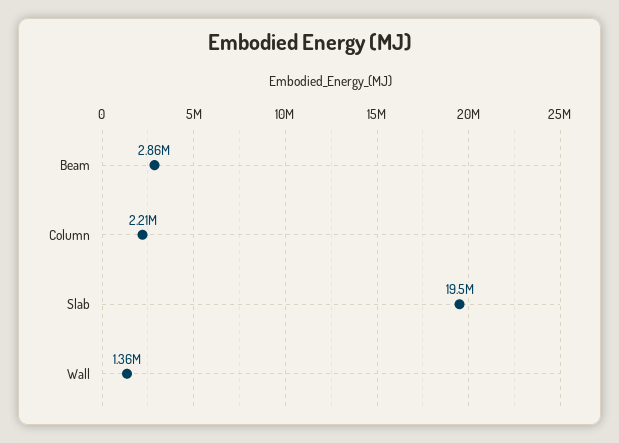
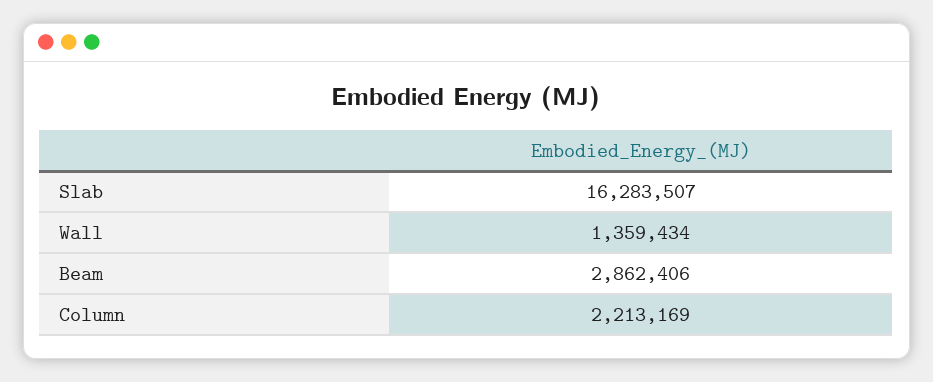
  {
    "Beam": 2862406,
    "Column": 2213169,
-   "Slab": 19500000,
+   "Slab": 16283507,
    "Wall": 1359434
  }

